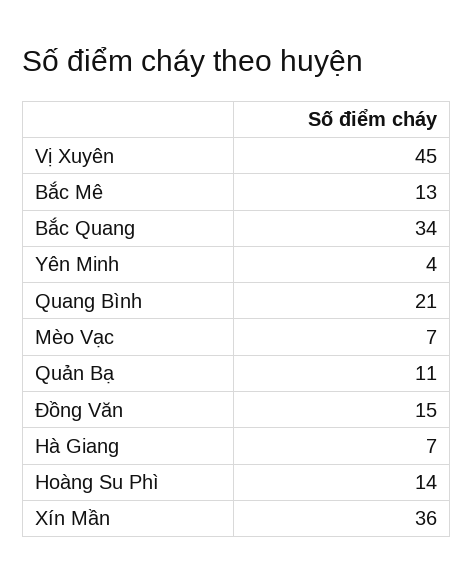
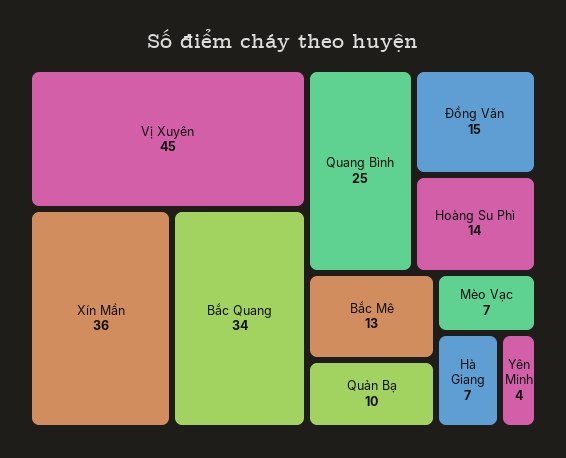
  {
    "Vị Xuyên": 45,
    "Bắc Mê": 13,
    "Bắc Quang": 34,
    "Yên Minh": 4,
-   "Quang Bình": 21,
+   "Quang Bình": 25,
    "Mèo Vạc": 7,
-   "Quản Bạ": 11,
+   "Quản Bạ": 10,
    "Đồng Văn": 15,
    "Hà Giang": 7,
    "Hoàng Su Phì": 14,
    "Xín Mần": 36
  }

